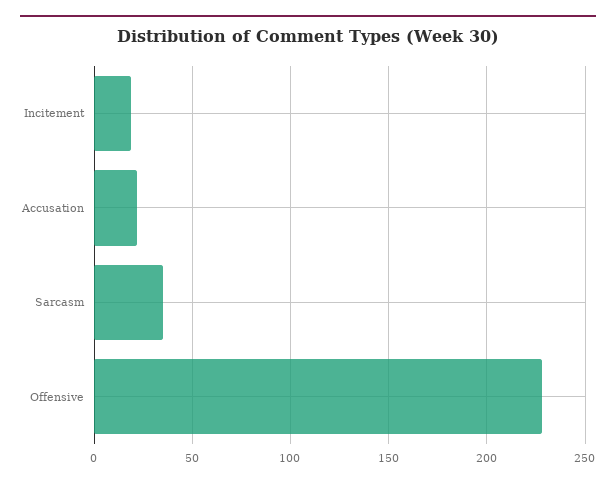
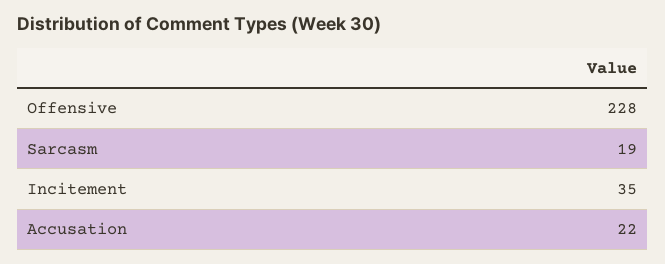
  {
-   "Incitement": 20,
+   "Incitement": 35,
    "Accusation": 22,
-   "Sarcasm": 35,
+   "Sarcasm": 19,
    "Offensive": 228
  }

